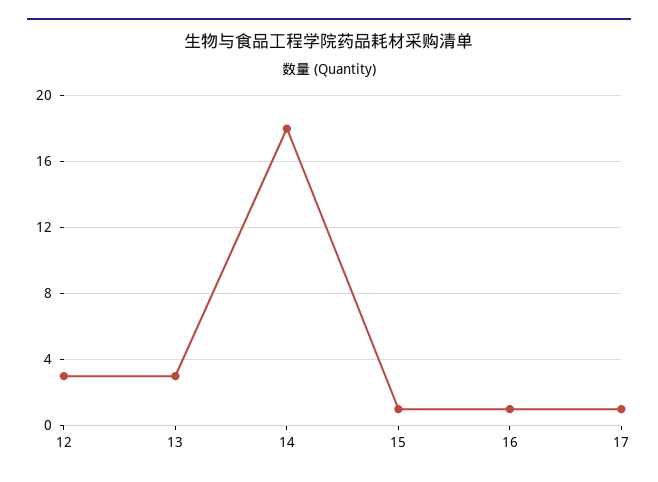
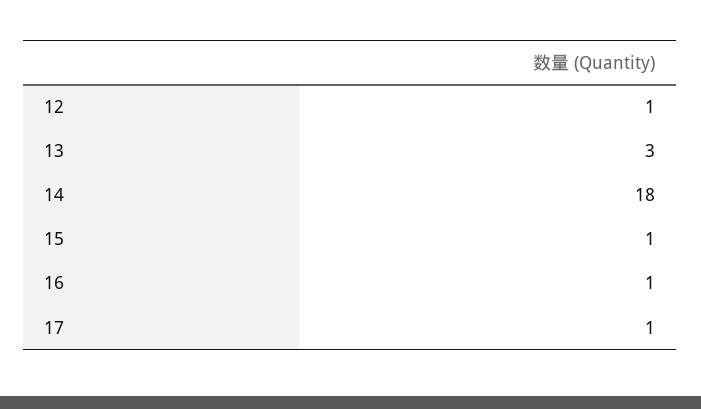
  {
-   "12": 3,
+   "12": 1,
    "13": 3,
    "14": 18,
    "15": 1,
    "16": 1,
    "17": 1
  }

